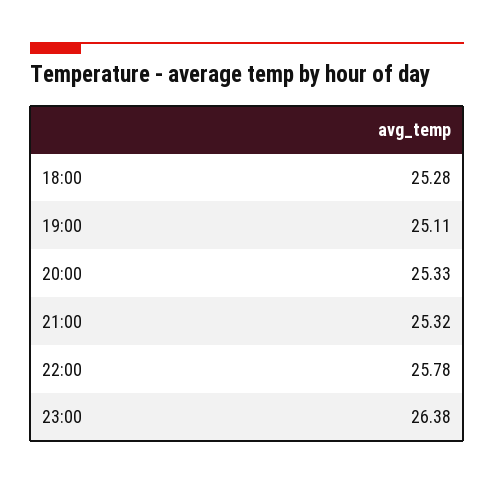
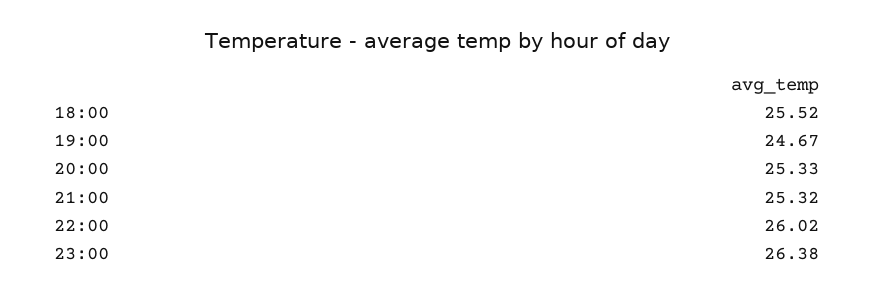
  {
-   "18:00": 25.28,
+   "18:00": 25.52,
-   "19:00": 25.11,
+   "19:00": 24.67,
    "20:00": 25.33,
    "21:00": 25.32,
-   "22:00": 25.78,
+   "22:00": 26.02,
    "23:00": 26.38
  }

